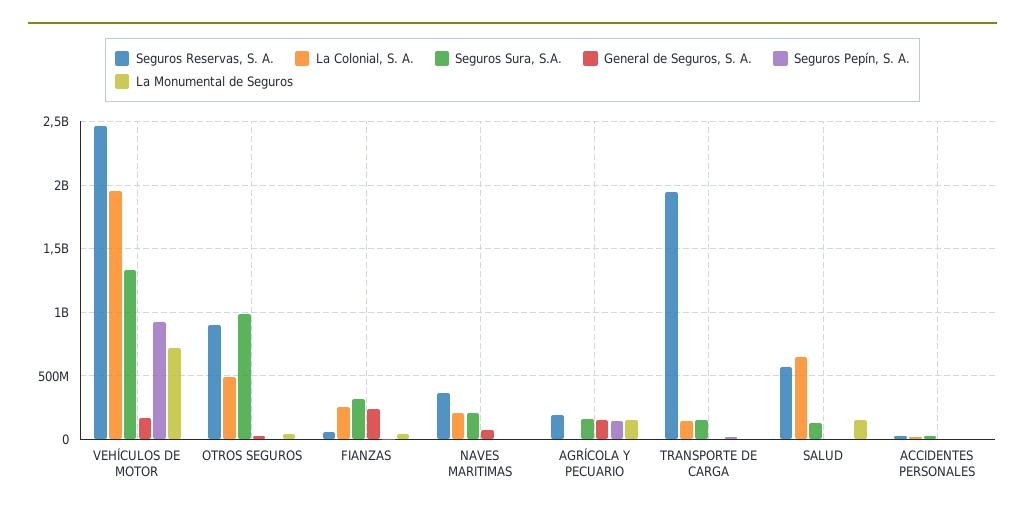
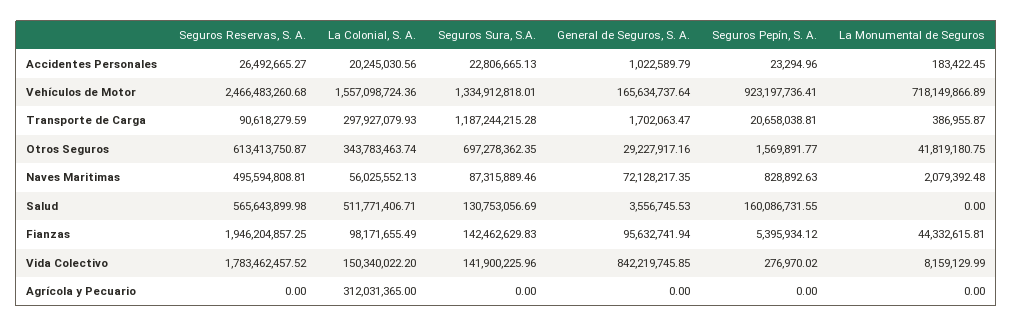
  {
    "Seguros Reservas, S. A.": {
      "VEHÍCULOS DE MOTOR": 2466483260.68,
-     "OTROS SEGUROS": 900000000,
+     "OTROS SEGUROS": 613413750.87,
-     "FIANZAS": 50000000,
+     "FIANZAS": 1946204857.25,
-     "NAVES MARITIMAS": 350000000,
+     "NAVES MARITIMAS": 495594808.81,
-     "AGRÍCOLA Y PECUARIO": 200000000,
+     "AGRÍCOLA Y PECUARIO": 0,
-     "TRANSPORTE DE CARGA": 1950000000,
+     "TRANSPORTE DE CARGA": 90618279.59,
      "SALUD": 565643899.98,
-     "ACCIDENTES PERSONALES": 26492665.27
+     "ACCIDENTES PERSONALES": 26492665.27,
+     "Vida Colectivo": 1783462457.52
    },
    "La Colonial, S. A.": {
-     "VEHÍCULOS DE MOTOR": 1950000000,
+     "VEHÍCULOS DE MOTOR": 1557098724.36,
-     "OTROS SEGUROS": 500000000,
+     "OTROS SEGUROS": 343783463.74,
-     "FIANZAS": 250000000,
+     "FIANZAS": 98171655.49,
-     "NAVES MARITIMAS": 200000000,
+     "NAVES MARITIMAS": 56025552.13,
-     "AGRÍCOLA Y PECUARIO": 0,
+     "AGRÍCOLA Y PECUARIO": 312031365,
-     "TRANSPORTE DE CARGA": 150000000,
+     "TRANSPORTE DE CARGA": 297927079.93,
-     "SALUD": 650000000,
+     "SALUD": 511771406.71,
-     "ACCIDENTES PERSONALES": 20245030.56
+     "ACCIDENTES PERSONALES": 20245030.56,
+     "Vida Colectivo": 150340022.2
    },
    "Seguros Sura, S.A.": {
      "VEHÍCULOS DE MOTOR": 1334912818.01,
-     "OTROS SEGUROS": 1000000000,
+     "OTROS SEGUROS": 697278362.35,
-     "FIANZAS": 300000000,
+     "FIANZAS": 142462629.83,
-     "NAVES MARITIMAS": 200000000,
+     "NAVES MARITIMAS": 87315889.46,
-     "AGRÍCOLA Y PECUARIO": 150000000,
+     "AGRÍCOLA Y PECUARIO": 0,
-     "TRANSPORTE DE CARGA": 150000000,
+     "TRANSPORTE DE CARGA": 1187244215.28,
      "SALUD": 130753056.69,
-     "ACCIDENTES PERSONALES": 22806665.13
+     "ACCIDENTES PERSONALES": 22806665.13,
+     "Vida Colectivo": 141900225.96
    },
    "General de Seguros, S. A.": {
      "VEHÍCULOS DE MOTOR": 165634737.64,
      "OTROS SEGUROS": 29227917.16,
-     "FIANZAS": 250000000,
+     "FIANZAS": 95632741.94,
      "NAVES MARITIMAS": 72128217.35,
-     "AGRÍCOLA Y PECUARIO": 150000000,
+     "AGRÍCOLA Y PECUARIO": 0,
      "TRANSPORTE DE CARGA": 1702063.47,
      "SALUD": 3556745.53,
-     "ACCIDENTES PERSONALES": 1022589.79
+     "ACCIDENTES PERSONALES": 1022589.79,
+     "Vida Colectivo": 842219745.85
    },
    "Seguros Pepín, S. A.": {
      "VEHÍCULOS DE MOTOR": 923197736.41,
      "OTROS SEGUROS": 1569891.77,
      "FIANZAS": 5395934.12,
      "NAVES MARITIMAS": 828892.63,
-     "AGRÍCOLA Y PECUARIO": 150000000,
+     "AGRÍCOLA Y PECUARIO": 0,
      "TRANSPORTE DE CARGA": 20658038.81,
-     "SALUD": 0,
+     "SALUD": 160086731.55,
-     "ACCIDENTES PERSONALES": 23294.96
+     "ACCIDENTES PERSONALES": 23294.96,
+     "Vida Colectivo": 276970.02
    },
    "La Monumental de Seguros": {
      "VEHÍCULOS DE MOTOR": 718149866.89,
      "OTROS SEGUROS": 41819180.75,
      "FIANZAS": 44332615.81,
      "NAVES MARITIMAS": 2079392.48,
-     "AGRÍCOLA Y PECUARIO": 150000000,
+     "AGRÍCOLA Y PECUARIO": 0,
      "TRANSPORTE DE CARGA": 386955.87,
-     "SALUD": 150000000,
+     "SALUD": 0,
-     "ACCIDENTES PERSONALES": 183422.45
+     "ACCIDENTES PERSONALES": 183422.45,
+     "Vida Colectivo": 8159129.99
    }
  }

